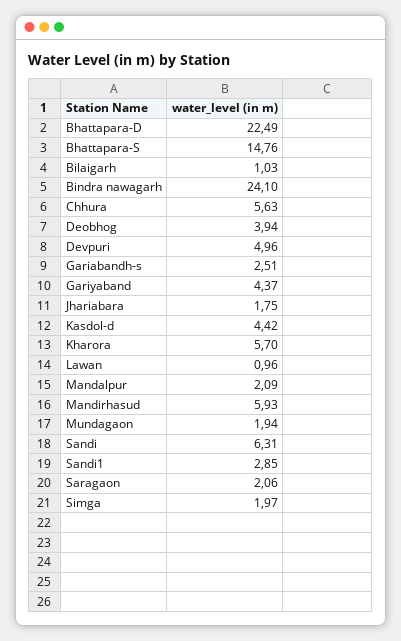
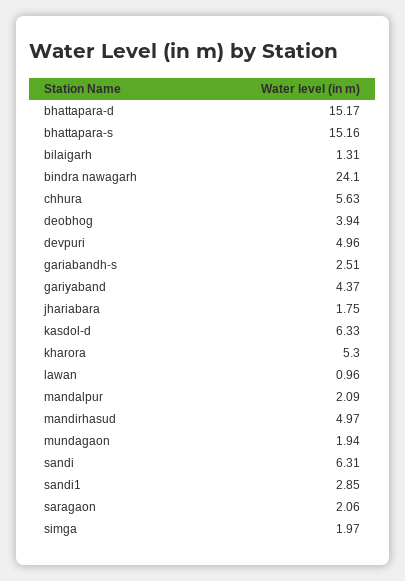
  {
-   "Bhattapara-D": 22.49,
+   "Bhattapara-D": 15.17,
-   "Bhattapara-S": 14.76,
+   "Bhattapara-S": 15.16,
-   "Bilaigarh": 1.03,
+   "Bilaigarh": 1.31,
    "Bindra nawagarh": 24.1,
    "Chhura": 5.63,
    "Deobhog": 3.94,
    "Devpuri": 4.96,
    "Gariabandh-s": 2.51,
    "Gariyaband": 4.37,
    "Jhariabara": 1.75,
-   "Kasdol-d": 4.42,
+   "Kasdol-d": 6.33,
-   "Kharora": 5.7,
+   "Kharora": 5.3,
    "Lawan": 0.96,
    "Mandalpur": 2.09,
-   "Mandirhasud": 5.93,
+   "Mandirhasud": 4.97,
    "Mundagaon": 1.94,
    "Sandi": 6.31,
    "Sandi1": 2.85,
    "Saragaon": 2.06,
    "Simga": 1.97
  }

